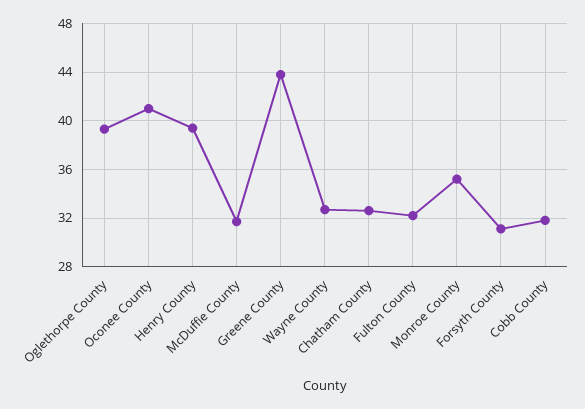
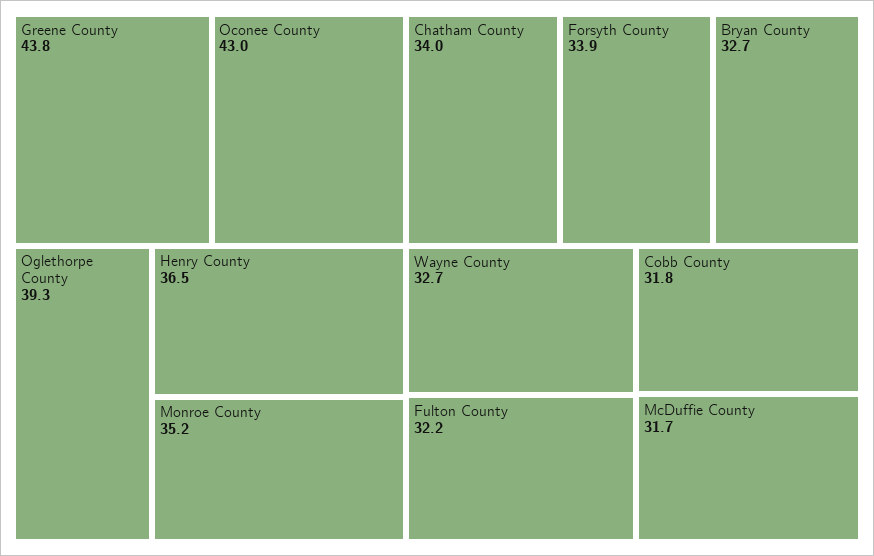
  {
    "Oglethorpe County": 39.3,
-   "Oconee County": 41,
+   "Oconee County": 43,
-   "Henry County": 39.5,
+   "Henry County": 36.5,
    "McDuffie County": 31.7,
    "Greene County": 43.8,
    "Wayne County": 32.7,
-   "Chatham County": 32.5,
+   "Chatham County": 34,
    "Fulton County": 32.2,
    "Monroe County": 35.2,
-   "Forsyth County": 31,
+   "Forsyth County": 33.9,
-   "Cobb County": 31.8
+   "Cobb County": 31.8,
+   "Bryan County": 32.7
  }

